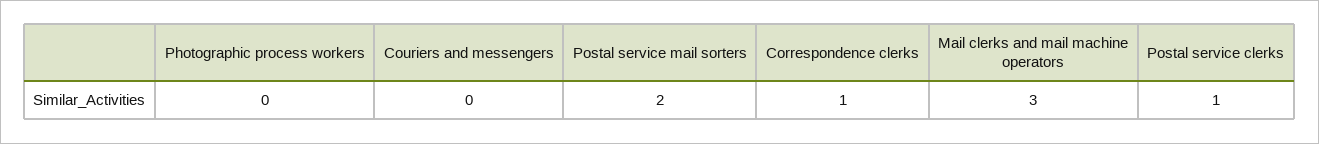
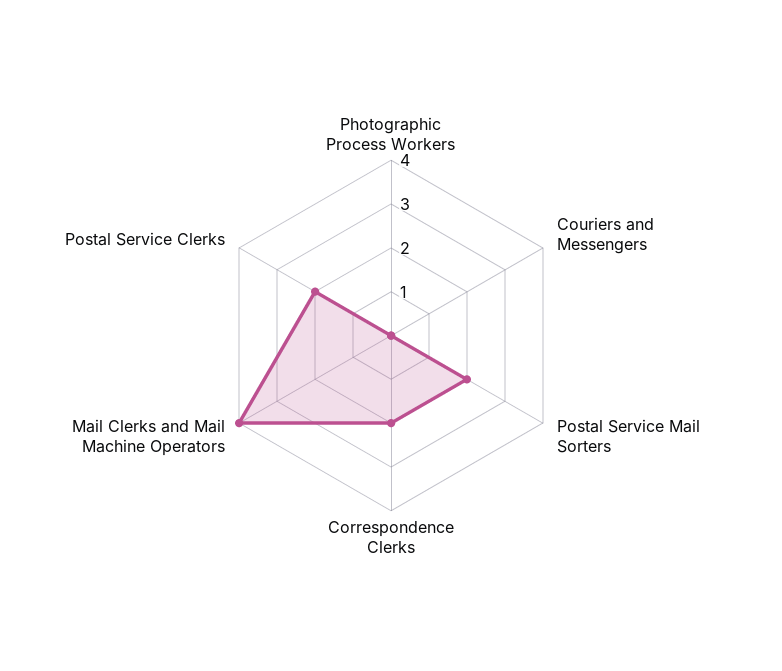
  {
    "Photographic process workers": 0,
    "Couriers and messengers": 0,
    "Postal service mail sorters": 2,
-   "Correspondence clerks": 1,
+   "Correspondence clerks": 2,
-   "Mail clerks and mail machine operators": 3,
+   "Mail clerks and mail machine operators": 4,
-   "Postal service clerks": 1
+   "Postal service clerks": 2
  }

